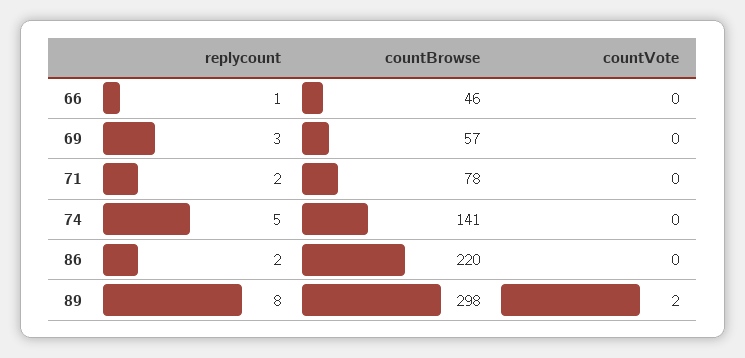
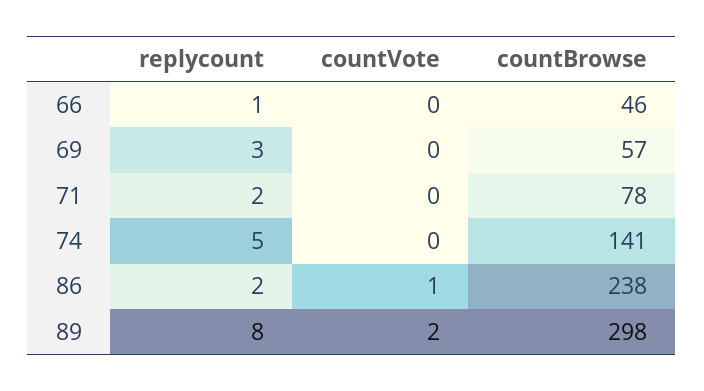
  {
    "replycount": {
      "66": 1,
      "69": 3,
      "71": 2,
      "74": 5,
      "86": 2,
      "89": 8
    },
    "countBrowse": {
      "66": 46,
      "69": 57,
      "71": 78,
      "74": 141,
-     "86": 220,
+     "86": 238,
      "89": 298
    },
    "countVote": {
      "66": 0,
      "69": 0,
      "71": 0,
      "74": 0,
-     "86": 0,
+     "86": 1,
      "89": 2
    }
  }

